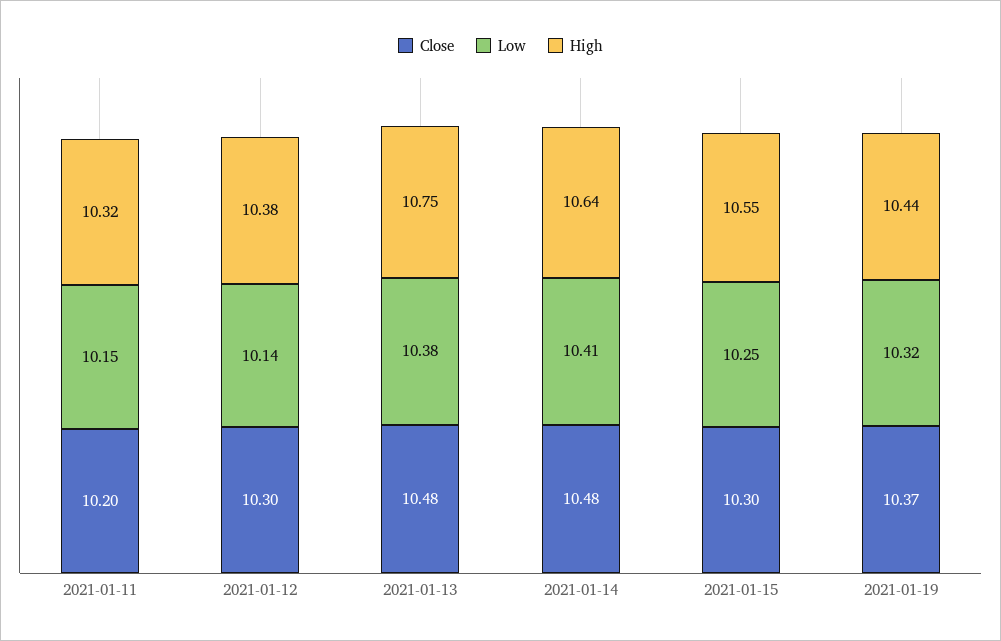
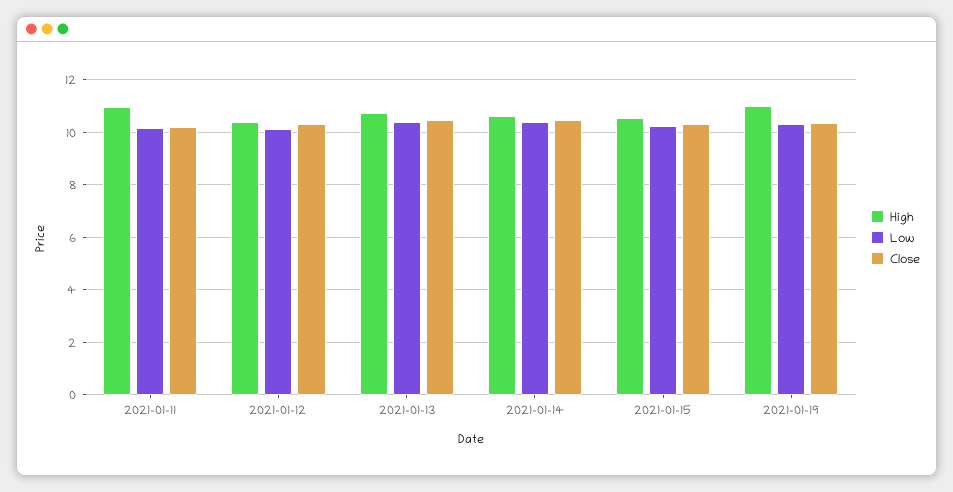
  {
    "Close": {
      "2021-01-11": 10.2,
      "2021-01-12": 10.3,
      "2021-01-13": 10.48,
      "2021-01-14": 10.48,
      "2021-01-15": 10.3,
      "2021-01-19": 10.37
    },
    "Low": {
      "2021-01-11": 10.15,
      "2021-01-12": 10.14,
      "2021-01-13": 10.38,
      "2021-01-14": 10.41,
      "2021-01-15": 10.25,
      "2021-01-19": 10.32
    },
    "High": {
-     "2021-01-11": 10.32,
+     "2021-01-11": 11,
      "2021-01-12": 10.38,
      "2021-01-13": 10.75,
      "2021-01-14": 10.64,
      "2021-01-15": 10.55,
-     "2021-01-19": 10.44
+     "2021-01-19": 11
    }
  }

